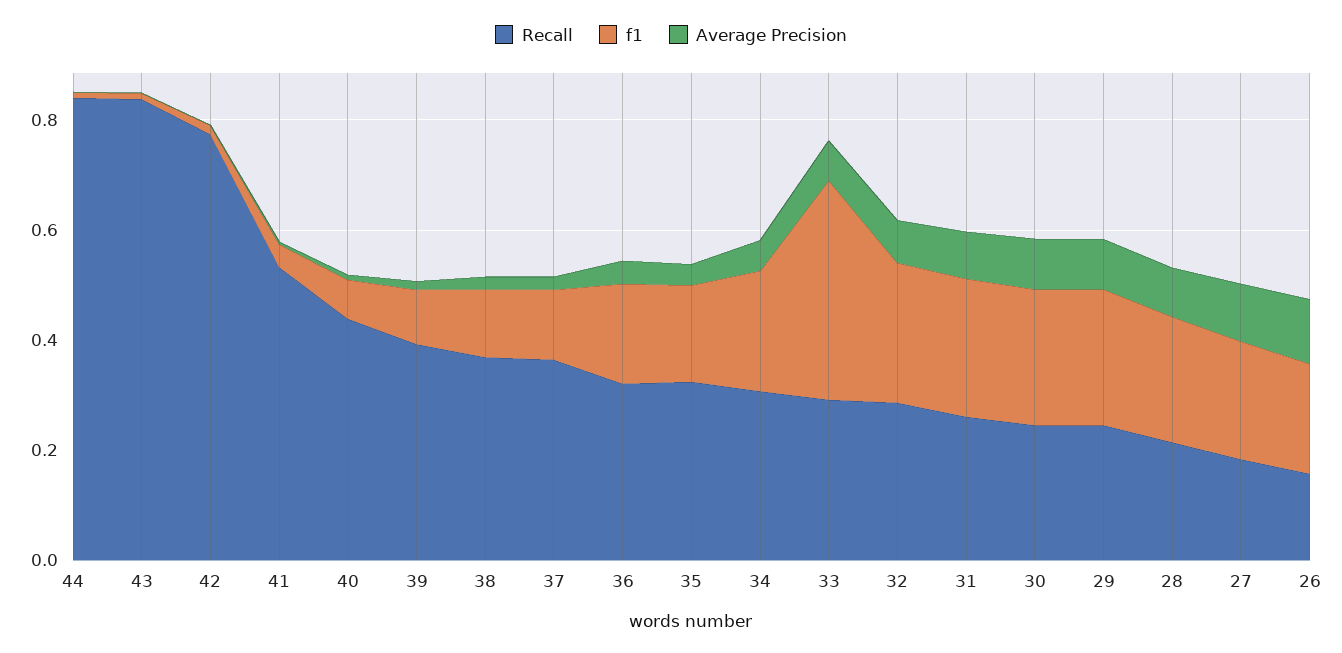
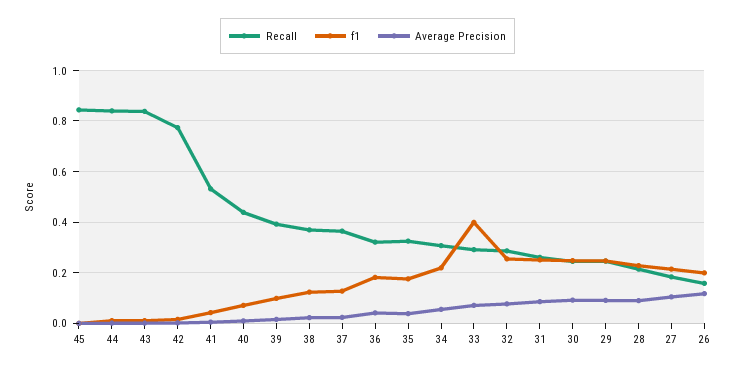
  {
    "Recall": {
      "44": 0.85,
      "43": 0.85,
      "42": 0.775,
      "41": 0.525,
      "40": 0.45,
      "39": 0.4,
      "38": 0.375,
      "37": 0.375,
      "36": 0.325,
      "35": 0.325,
      "34": 0.3,
      "33": 0.3,
      "32": 0.275,
      "31": 0.25,
      "30": 0.25,
      "29": 0.25,
      "28": 0.225,
      "27": 0.175,
-     "26": 0.15
+     "26": 0.15,
+     "45": 0.85
    },
    "f1": {
      "44": 0,
      "43": 0,
      "42": 0.025,
      "41": 0.05,
      "40": 0.075,
      "39": 0.1,
      "38": 0.125,
      "37": 0.125,
      "36": 0.175,
      "35": 0.175,
      "34": 0.225,
      "33": 0.4,
      "32": 0.25,
      "31": 0.25,
      "30": 0.25,
      "29": 0.25,
      "28": 0.225,
      "27": 0.225,
-     "26": 0.2
+     "26": 0.2,
+     "45": 0
    },
    "Average Precision": {
      "44": 0,
      "43": 0,
      "42": 0,
      "41": 0,
      "40": 0,
      "39": 0.025,
      "38": 0.025,
      "37": 0.025,
      "36": 0.05,
      "35": 0.05,
      "34": 0.05,
      "33": 0.075,
      "32": 0.075,
      "31": 0.075,
      "30": 0.1,
      "29": 0.1,
      "28": 0.1,
      "27": 0.1,
-     "26": 0.125
+     "26": 0.125,
+     "45": 0
    }
  }

